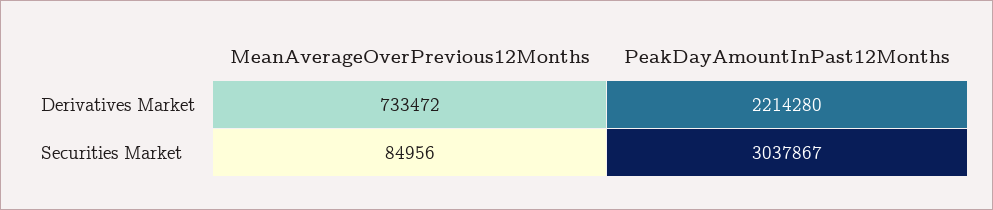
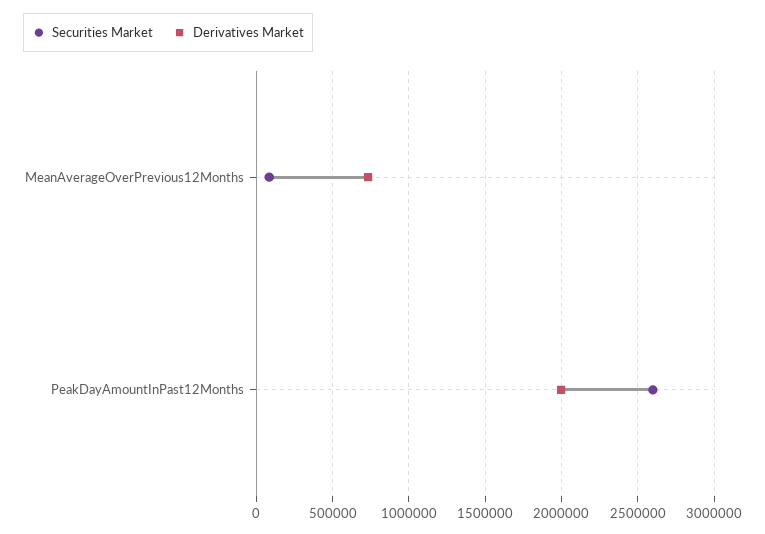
  {
    "Derivatives Market": {
      "MeanAverageOverPrevious12Months": 733472,
-     "PeakDayAmountInPast12Months": 2214280
+     "PeakDayAmountInPast12Months": 2000000
    },
    "Securities Market": {
      "MeanAverageOverPrevious12Months": 84956,
-     "PeakDayAmountInPast12Months": 3037867
+     "PeakDayAmountInPast12Months": 2600000
    }
  }

